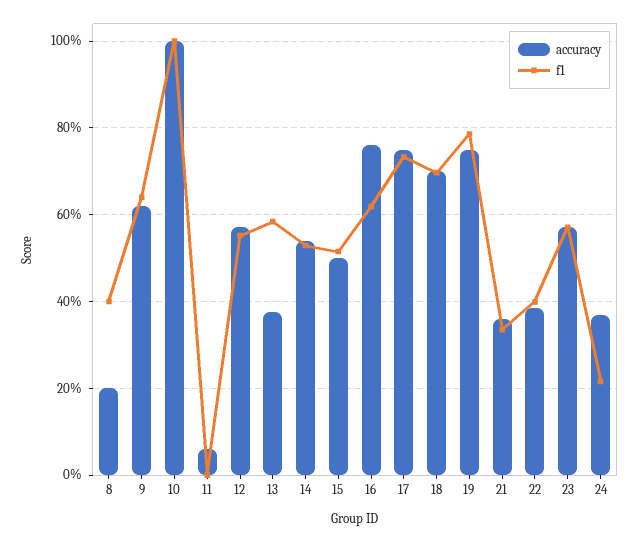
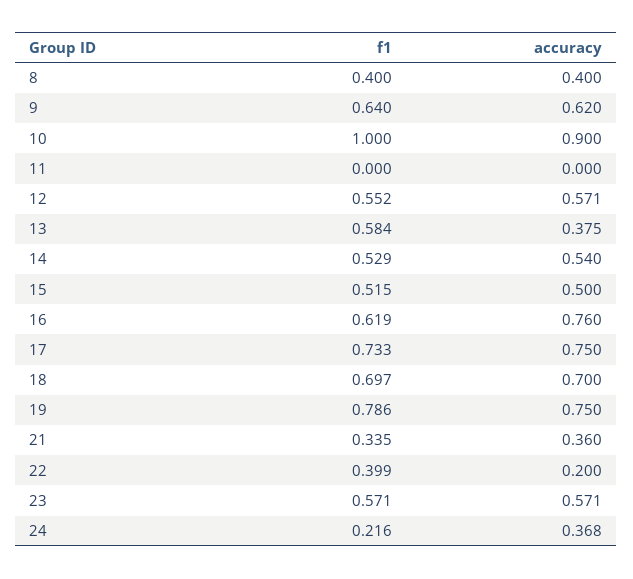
  {
    "accuracy": {
-     "8": 0.2,
+     "8": 0.4,
      "9": 0.62,
-     "10": 1,
+     "10": 0.9,
-     "11": 0.06,
+     "11": 0,
      "12": 0.571,
      "13": 0.375,
      "14": 0.54,
      "15": 0.5,
      "16": 0.76,
      "17": 0.75,
      "18": 0.7,
      "19": 0.75,
      "21": 0.36,
-     "22": 0.38,
+     "22": 0.2,
      "23": 0.571,
      "24": 0.368
    },
    "f1": {
      "8": 0.4,
      "9": 0.64,
      "10": 1,
      "11": 0,
      "12": 0.552,
      "13": 0.584,
      "14": 0.529,
      "15": 0.515,
      "16": 0.619,
      "17": 0.733,
      "18": 0.697,
      "19": 0.786,
      "21": 0.335,
      "22": 0.399,
      "23": 0.571,
      "24": 0.216
    }
  }

